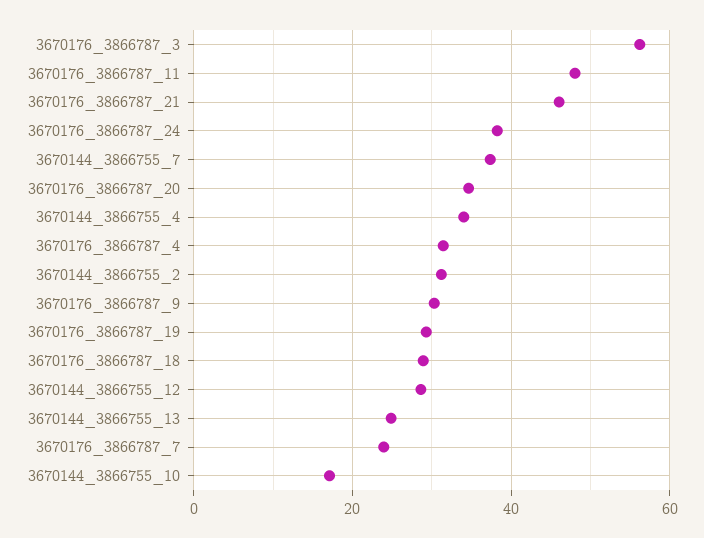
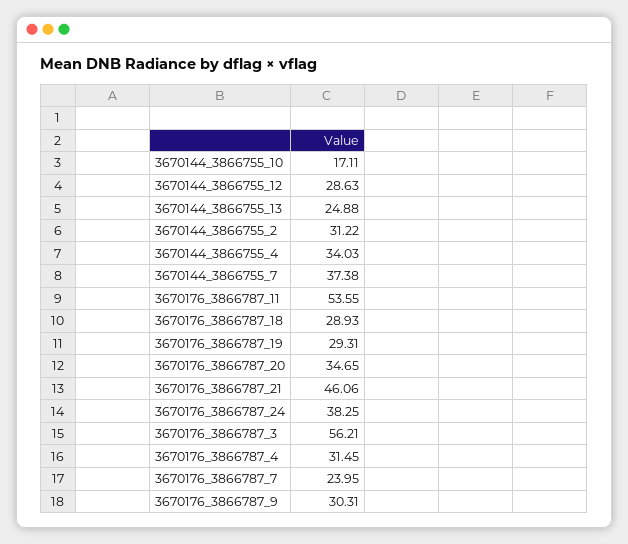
  {
    "3670176_3866787_3": 56.21,
-   "3670176_3866787_11": 48,
+   "3670176_3866787_11": 53.55,
    "3670176_3866787_21": 46.06,
    "3670176_3866787_24": 38.25,
    "3670144_3866755_7": 37.38,
    "3670176_3866787_20": 34.65,
    "3670144_3866755_4": 34.03,
    "3670176_3866787_4": 31.45,
    "3670144_3866755_2": 31.22,
    "3670176_3866787_9": 30.31,
    "3670176_3866787_19": 29.31,
    "3670176_3866787_18": 28.93,
    "3670144_3866755_12": 28.63,
    "3670144_3866755_13": 24.88,
    "3670176_3866787_7": 23.95,
    "3670144_3866755_10": 17.11
  }

